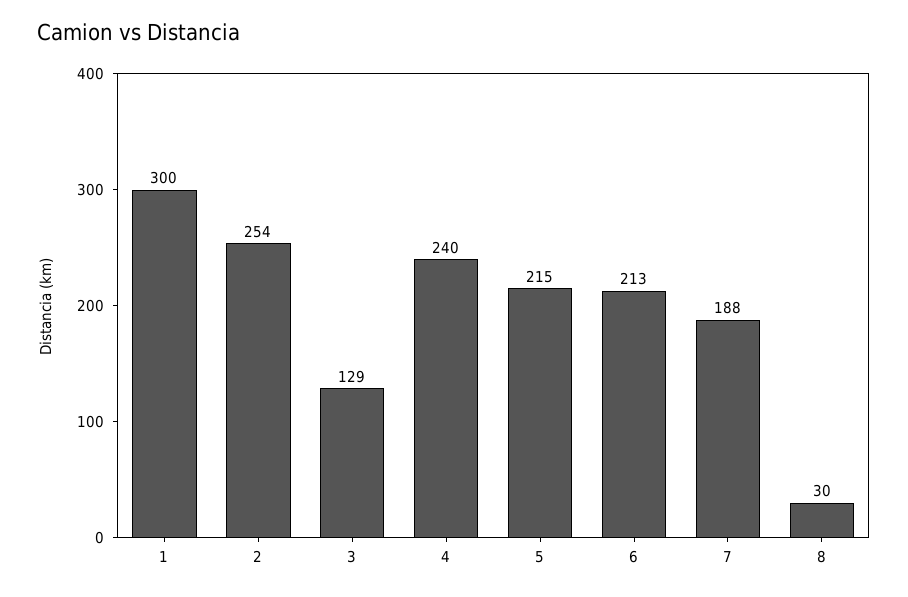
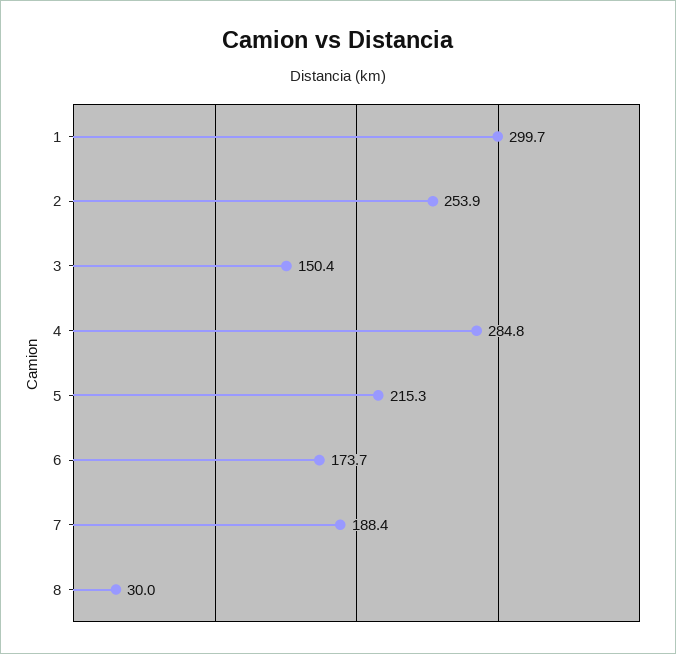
  {
    "1": 299.7,
    "2": 253.9,
-   "3": 129,
+   "3": 150.4,
-   "4": 240,
+   "4": 284.8,
    "5": 215.3,
-   "6": 213,
+   "6": 173.7,
    "7": 188.4,
    "8": 30
  }

